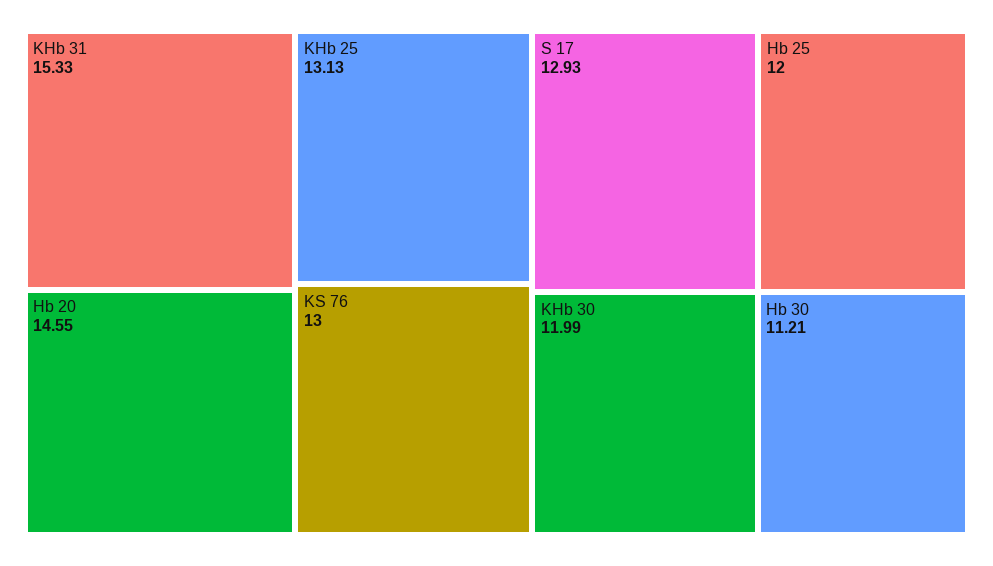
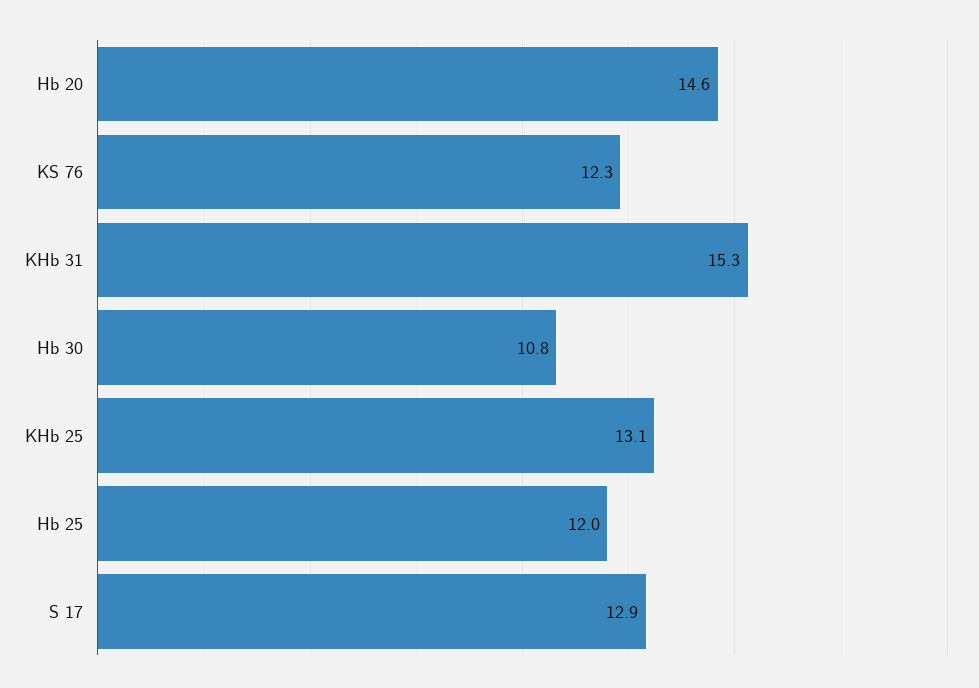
  {
    "KHb 31": 15.33,
    "Hb 20": 14.55,
    "KHb 25": 13.13,
-   "KS 76": 13,
+   "KS 76": 12.3,
    "S 17": 12.93,
    "Hb 25": 12,
-   "KHb 30": 11.99,
-   "Hb 30": 11.21
+   "Hb 30": 10.8
  }

